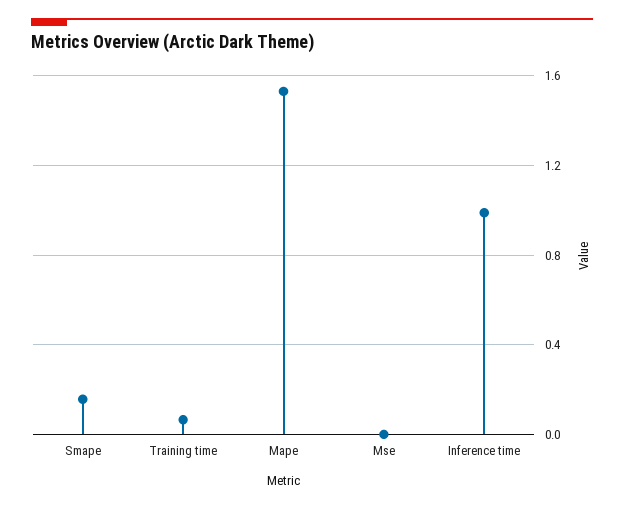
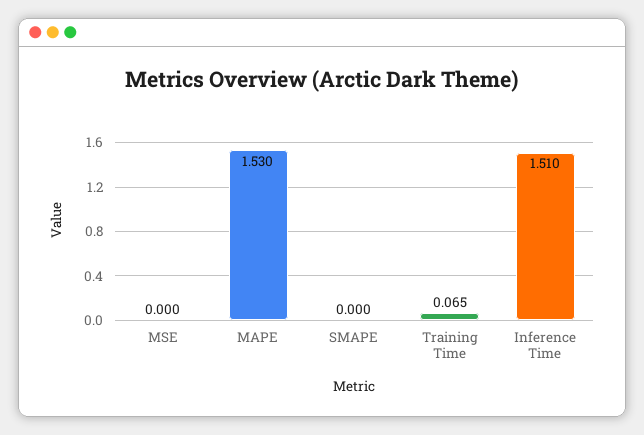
  {
-   "Smape": 0.15,
+   "Smape": 0,
    "Training time": 0.065,
    "Mape": 1.53,
    "Mse": 0,
-   "Inference time": 1
+   "Inference time": 1.51
  }

